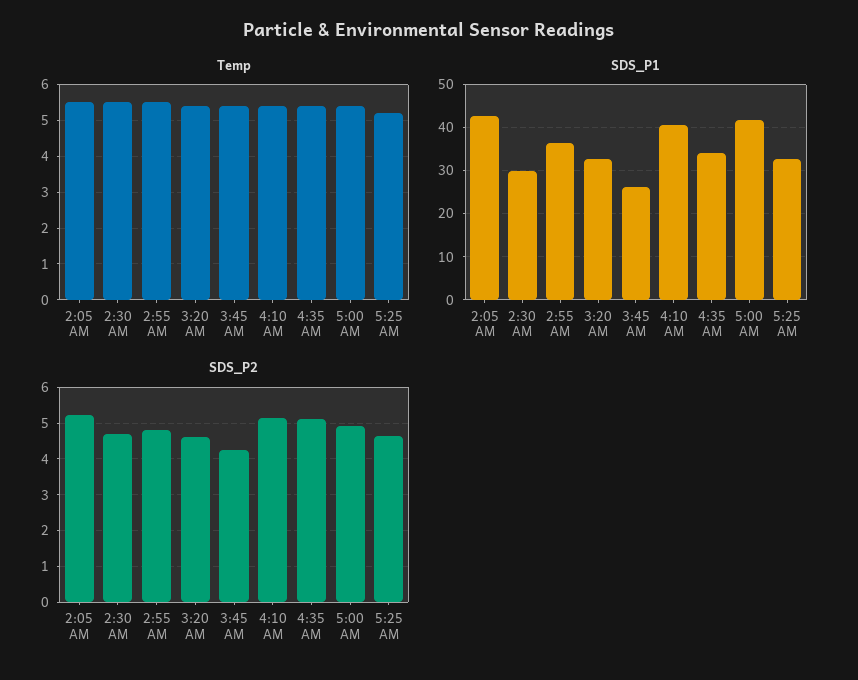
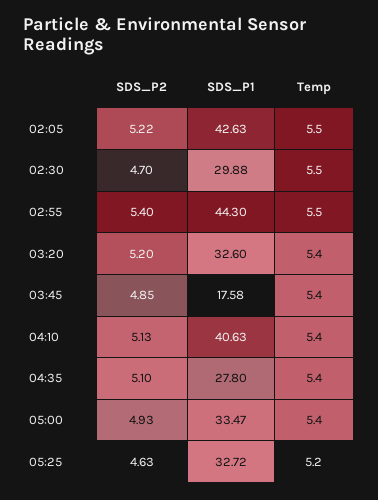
  {
    "Temp": {
      "2:05 AM": 5.5,
      "2:30 AM": 5.5,
      "2:55 AM": 5.5,
      "3:20 AM": 5.4,
      "3:45 AM": 5.4,
      "4:10 AM": 5.4,
      "4:35 AM": 5.4,
      "5:00 AM": 5.4,
      "5:25 AM": 5.2
    },
    "SDS_P1": {
      "2:05 AM": 42.63,
      "2:30 AM": 29.88,
-     "2:55 AM": 36,
+     "2:55 AM": 44.3,
      "3:20 AM": 32.6,
-     "3:45 AM": 26,
+     "3:45 AM": 17.58,
      "4:10 AM": 40.63,
-     "4:35 AM": 34,
+     "4:35 AM": 27.8,
-     "5:00 AM": 42,
+     "5:00 AM": 33.47,
      "5:25 AM": 32.72
    },
    "SDS_P2": {
      "2:05 AM": 5.22,
      "2:30 AM": 4.7,
-     "2:55 AM": 4.8,
+     "2:55 AM": 5.4,
-     "3:20 AM": 4.6,
+     "3:20 AM": 5.2,
-     "3:45 AM": 4.2,
+     "3:45 AM": 4.85,
      "4:10 AM": 5.13,
      "4:35 AM": 5.1,
      "5:00 AM": 4.93,
      "5:25 AM": 4.63
    }
  }

